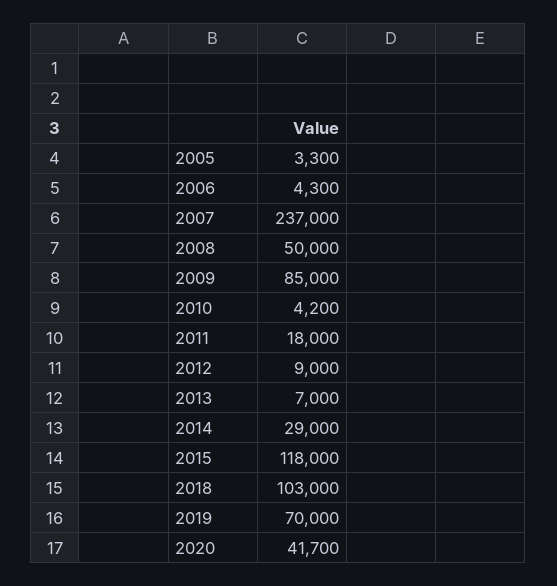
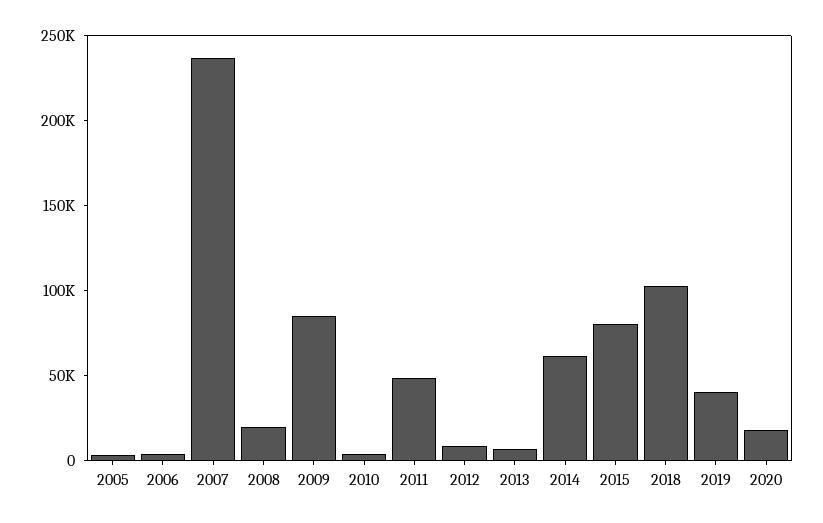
  {
    "2005": 3300,
    "2006": 4300,
    "2007": 237000,
-   "2008": 50000,
+   "2008": 20000,
    "2009": 85000,
    "2010": 4200,
-   "2011": 18000,
+   "2011": 50000,
    "2012": 9000,
    "2013": 7000,
-   "2014": 29000,
+   "2014": 60000,
-   "2015": 118000,
+   "2015": 80000,
    "2018": 103000,
-   "2019": 70000,
+   "2019": 40000,
-   "2020": 41700
+   "2020": 20000
  }

